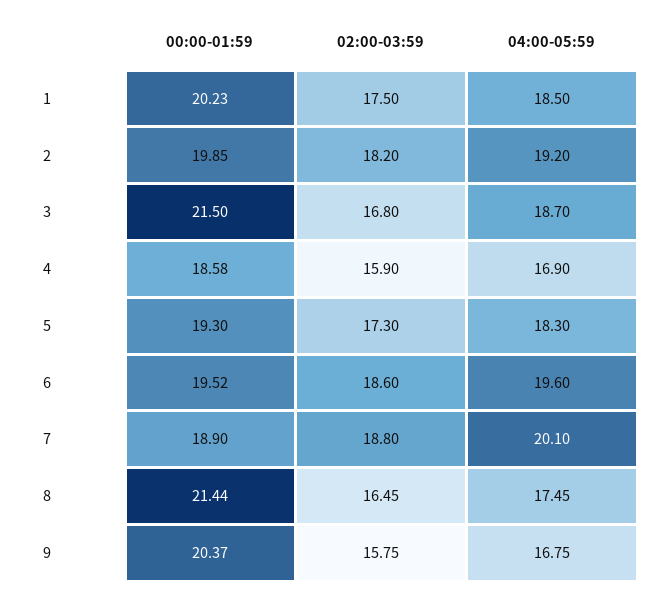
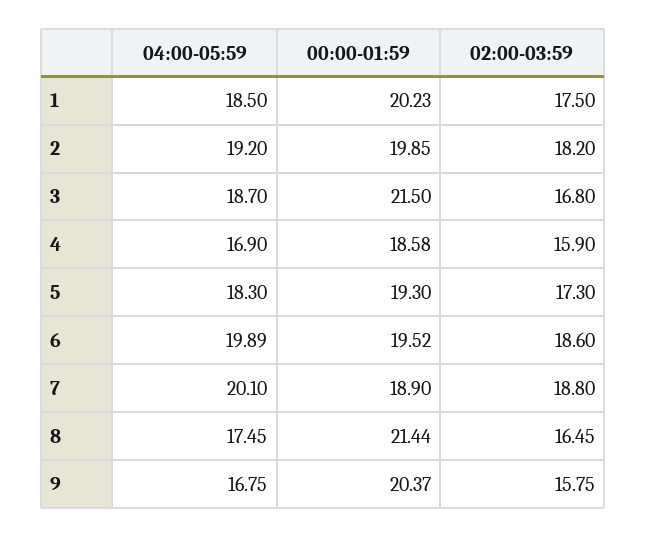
  {
    "00:00-01:59": {
      "1": 20.23,
      "2": 19.85,
      "3": 21.5,
      "4": 18.58,
      "5": 19.3,
      "6": 19.52,
      "7": 18.9,
      "8": 21.44,
      "9": 20.37
    },
    "02:00-03:59": {
      "1": 17.5,
      "2": 18.2,
      "3": 16.8,
      "4": 15.9,
      "5": 17.3,
      "6": 18.6,
      "7": 18.8,
      "8": 16.45,
      "9": 15.75
    },
    "04:00-05:59": {
      "1": 18.5,
      "2": 19.2,
      "3": 18.7,
      "4": 16.9,
      "5": 18.3,
-     "6": 19.6,
+     "6": 19.89,
      "7": 20.1,
      "8": 17.45,
      "9": 16.75
    }
  }

